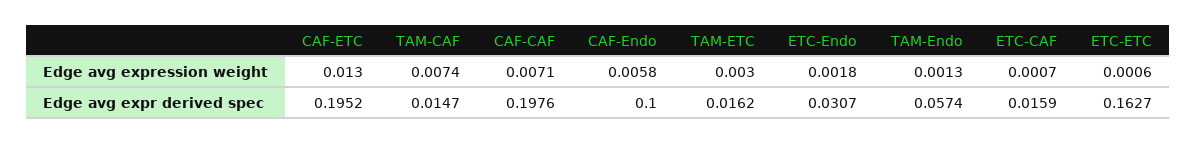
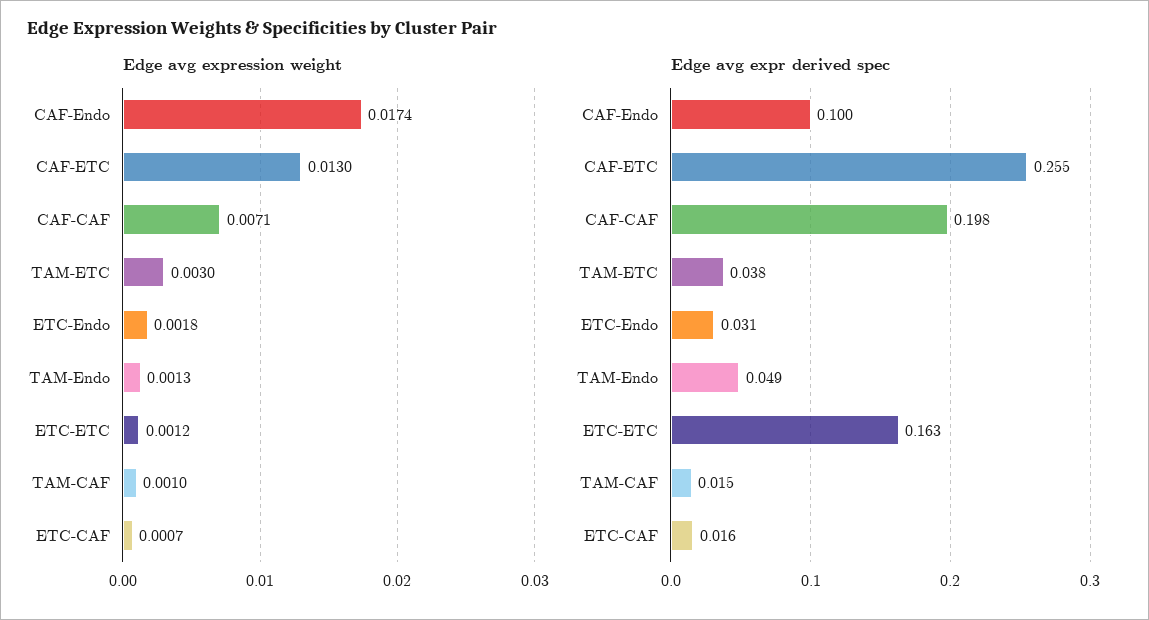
  {
    "Edge avg expression weight": {
      "CAF-ETC": 0.013,
-     "TAM-CAF": 0.0074,
+     "TAM-CAF": 0.001,
      "CAF-CAF": 0.0071,
-     "CAF-Endo": 0.0058,
+     "CAF-Endo": 0.0174,
      "TAM-ETC": 0.003,
      "ETC-Endo": 0.0018,
      "TAM-Endo": 0.0013,
      "ETC-CAF": 0.0007,
-     "ETC-ETC": 0.0006
+     "ETC-ETC": 0.0012
    },
    "Edge avg expr derived spec": {
-     "CAF-ETC": 0.1952,
+     "CAF-ETC": 0.255,
      "TAM-CAF": 0.0147,
      "CAF-CAF": 0.1976,
      "CAF-Endo": 0.1,
-     "TAM-ETC": 0.0162,
+     "TAM-ETC": 0.038,
      "ETC-Endo": 0.0307,
-     "TAM-Endo": 0.0574,
+     "TAM-Endo": 0.049,
      "ETC-CAF": 0.0159,
      "ETC-ETC": 0.1627
    }
  }

